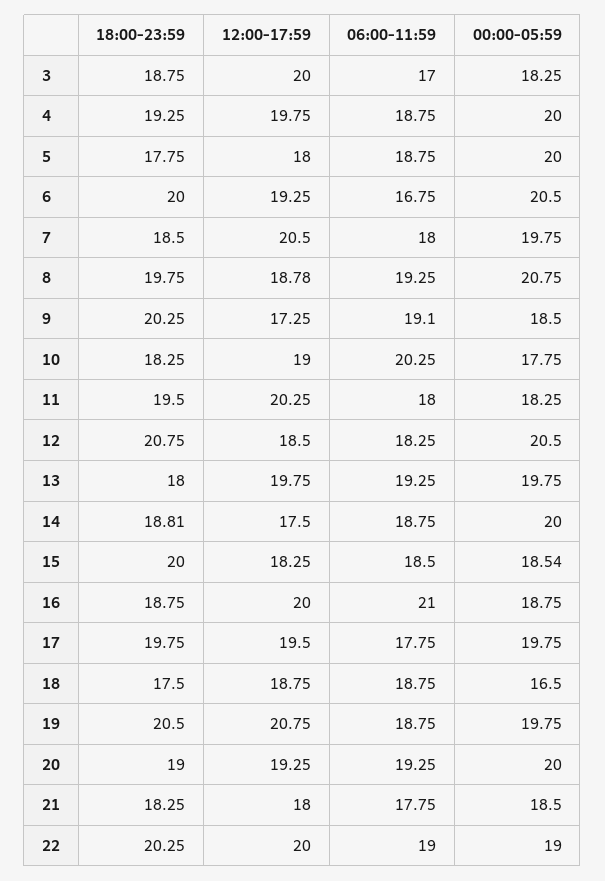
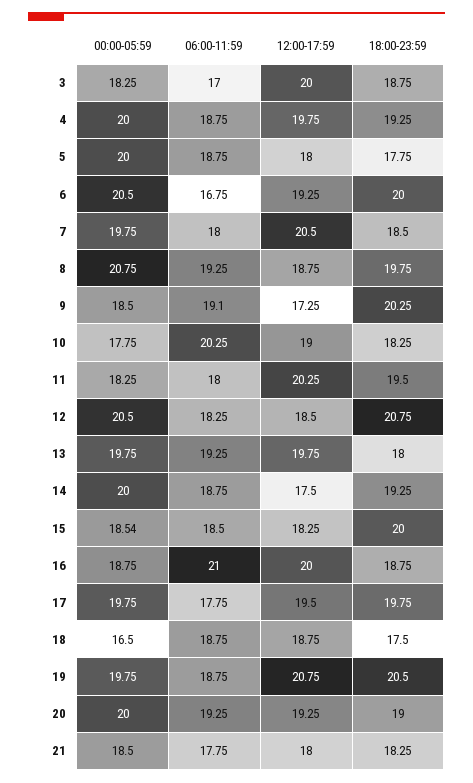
  {
    "18:00-23:59": {
      "3": 18.75,
      "4": 19.25,
      "5": 17.75,
      "6": 20,
      "7": 18.5,
      "8": 19.75,
      "9": 20.25,
      "10": 18.25,
      "11": 19.5,
      "12": 20.75,
      "13": 18,
-     "14": 18.81,
+     "14": 19.25,
      "15": 20,
      "16": 18.75,
      "17": 19.75,
      "18": 17.5,
      "19": 20.5,
      "20": 19,
-     "21": 18.25,
+     "21": 18.25
-     "22": 20.25
    },
    "12:00-17:59": {
      "3": 20,
      "4": 19.75,
      "5": 18,
      "6": 19.25,
      "7": 20.5,
-     "8": 18.78,
+     "8": 18.75,
      "9": 17.25,
      "10": 19,
      "11": 20.25,
      "12": 18.5,
      "13": 19.75,
      "14": 17.5,
      "15": 18.25,
      "16": 20,
      "17": 19.5,
      "18": 18.75,
      "19": 20.75,
      "20": 19.25,
-     "21": 18,
+     "21": 18
-     "22": 20
    },
    "06:00-11:59": {
      "3": 17,
      "4": 18.75,
      "5": 18.75,
      "6": 16.75,
      "7": 18,
      "8": 19.25,
      "9": 19.1,
      "10": 20.25,
      "11": 18,
      "12": 18.25,
      "13": 19.25,
      "14": 18.75,
      "15": 18.5,
      "16": 21,
      "17": 17.75,
      "18": 18.75,
      "19": 18.75,
      "20": 19.25,
-     "21": 17.75,
+     "21": 17.75
-     "22": 19
    },
    "00:00-05:59": {
      "3": 18.25,
      "4": 20,
      "5": 20,
      "6": 20.5,
      "7": 19.75,
      "8": 20.75,
      "9": 18.5,
      "10": 17.75,
      "11": 18.25,
      "12": 20.5,
      "13": 19.75,
      "14": 20,
      "15": 18.54,
      "16": 18.75,
      "17": 19.75,
      "18": 16.5,
      "19": 19.75,
      "20": 20,
-     "21": 18.5,
+     "21": 18.5
-     "22": 19
    }
  }

